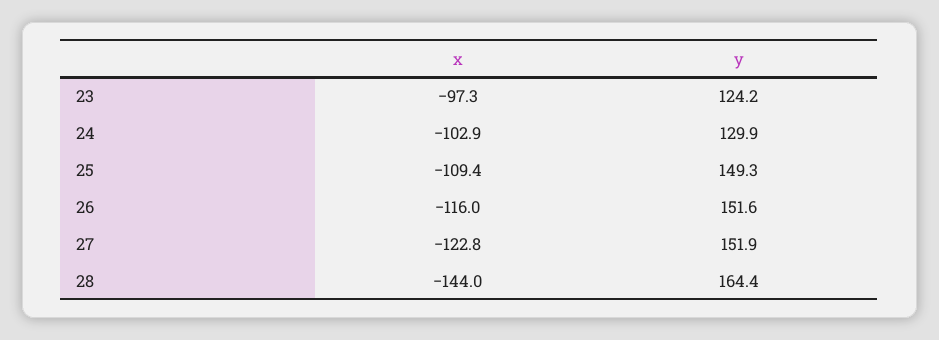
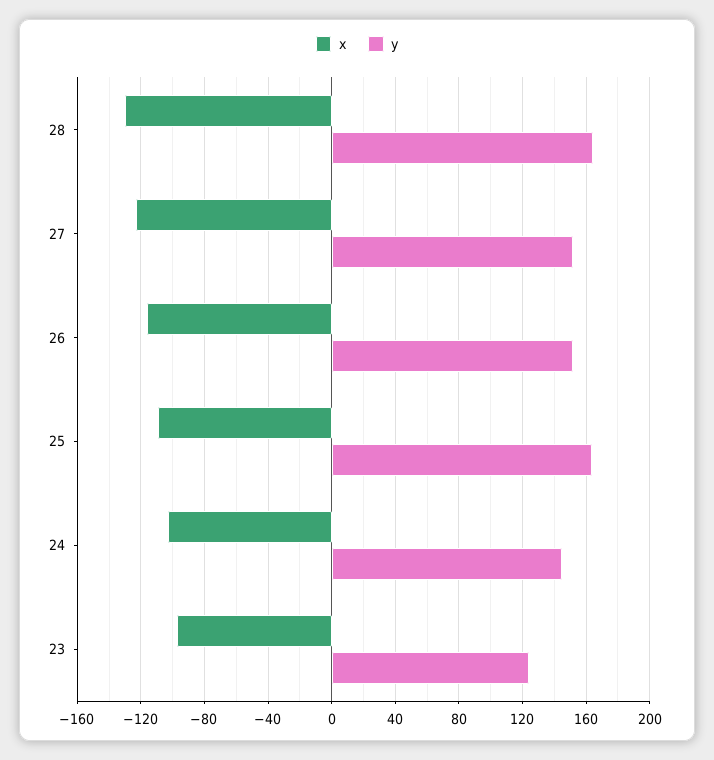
  {
    "x": {
      "23": -97.3,
      "24": -102.9,
      "25": -109.4,
      "26": -116,
      "27": -122.8,
-     "28": -144
+     "28": -130
    },
    "y": {
      "23": 124.2,
-     "24": 129.9,
+     "24": 145,
-     "25": 149.3,
+     "25": 165,
      "26": 151.6,
      "27": 151.9,
      "28": 164.4
    }
  }

